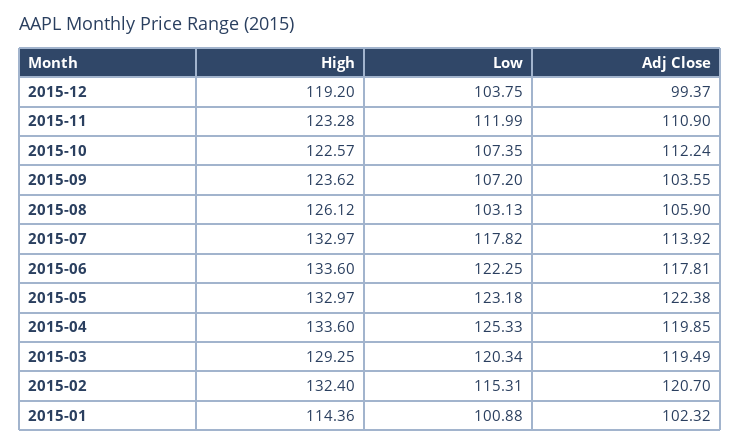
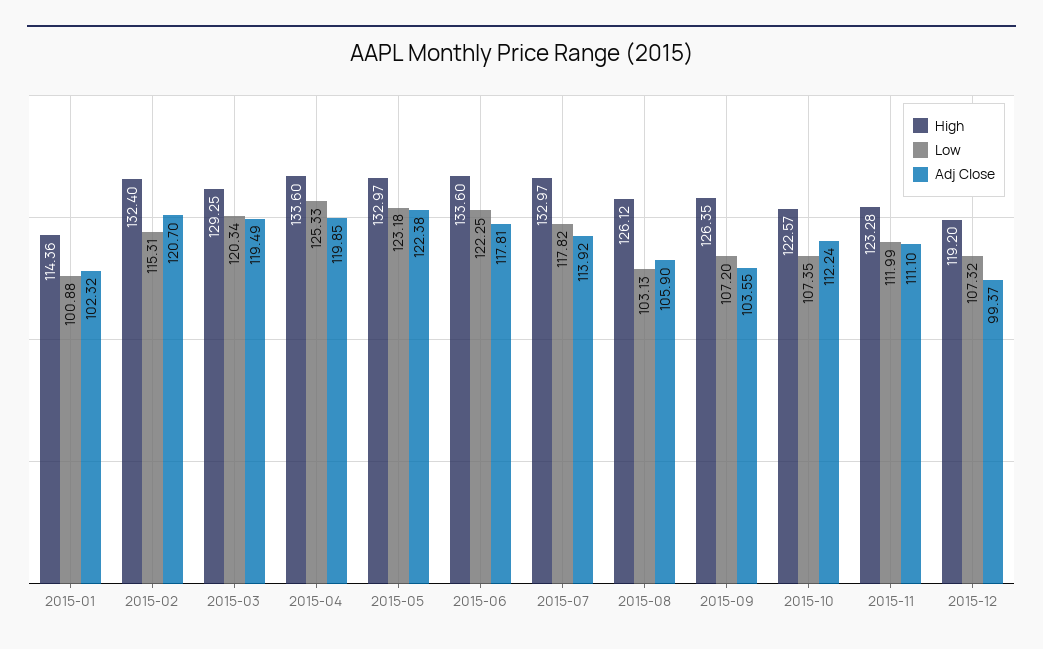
  {
    "High": {
      "2015-12": 119.2,
      "2015-11": 123.28,
      "2015-10": 122.57,
-     "2015-09": 123.62,
+     "2015-09": 126.35,
      "2015-08": 126.12,
      "2015-07": 132.97,
      "2015-06": 133.6,
      "2015-05": 132.97,
      "2015-04": 133.6,
      "2015-03": 129.25,
      "2015-02": 132.4,
      "2015-01": 114.36
    },
    "Low": {
-     "2015-12": 103.75,
+     "2015-12": 107.32,
      "2015-11": 111.99,
      "2015-10": 107.35,
      "2015-09": 107.2,
      "2015-08": 103.13,
      "2015-07": 117.82,
      "2015-06": 122.25,
      "2015-05": 123.18,
      "2015-04": 125.33,
      "2015-03": 120.34,
      "2015-02": 115.31,
      "2015-01": 100.88
    },
    "Adj Close": {
      "2015-12": 99.37,
-     "2015-11": 110.9,
+     "2015-11": 111.1,
      "2015-10": 112.24,
      "2015-09": 103.55,
      "2015-08": 105.9,
      "2015-07": 113.92,
      "2015-06": 117.81,
      "2015-05": 122.38,
      "2015-04": 119.85,
      "2015-03": 119.49,
      "2015-02": 120.7,
      "2015-01": 102.32
    }
  }

